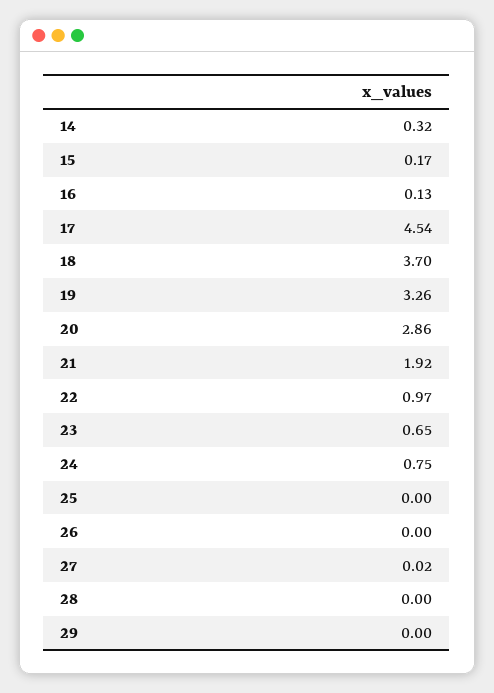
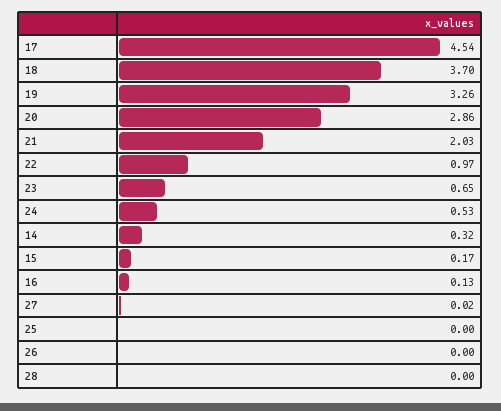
  {
    "14": 0.32,
    "15": 0.17,
    "16": 0.13,
    "17": 4.54,
    "18": 3.7,
    "19": 3.26,
    "20": 2.86,
-   "21": 1.92,
+   "21": 2.03,
    "22": 0.97,
    "23": 0.65,
-   "24": 0.75,
+   "24": 0.53,
    "25": 0,
    "26": 0,
    "27": 0.02,
-   "28": 0,
+   "28": 0
-   "29": 0
  }

